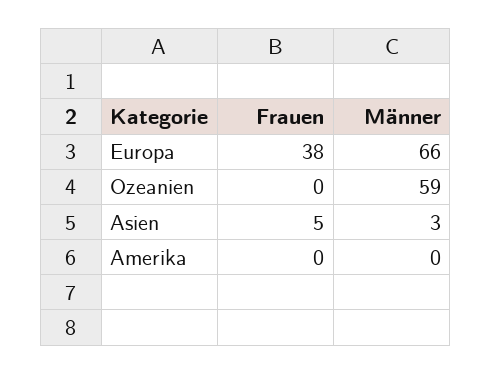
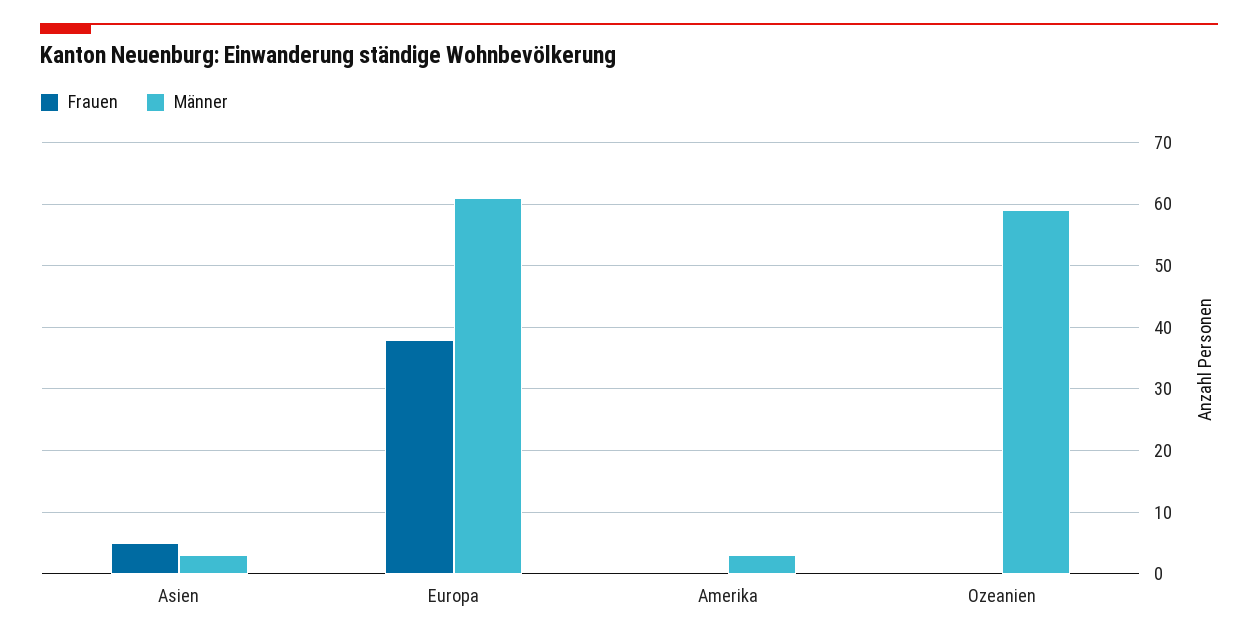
  {
    "Frauen": {
      "Europa": 38,
      "Ozeanien": 0,
      "Asien": 5,
      "Amerika": 0
    },
    "Männer": {
-     "Europa": 66,
+     "Europa": 61,
      "Ozeanien": 59,
      "Asien": 3,
-     "Amerika": 0
+     "Amerika": 3
    }
  }

